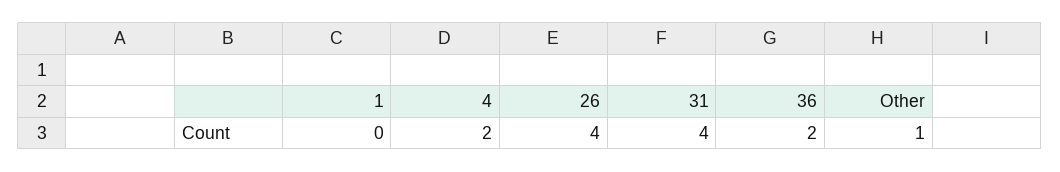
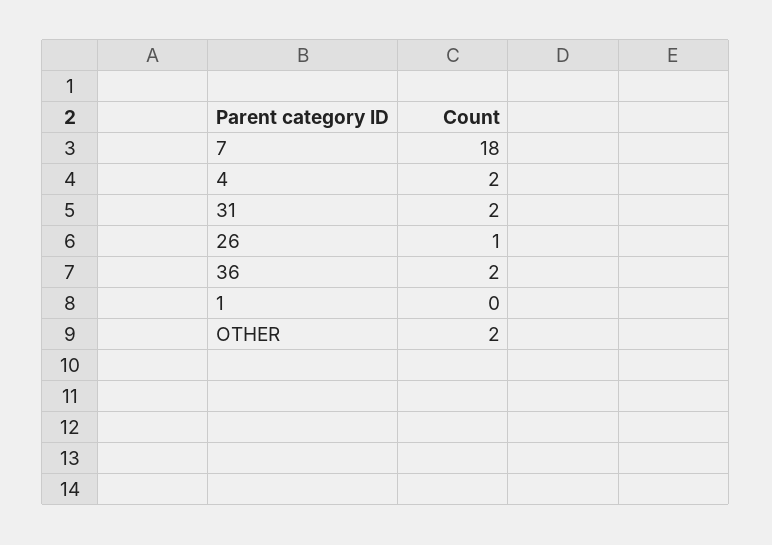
  {
    "1": 0,
    "4": 2,
-   "26": 4,
+   "26": 1,
-   "31": 4,
+   "31": 2,
    "36": 2,
-   "Other": 1
+   "Other": 2,
+   "7": 18
  }

